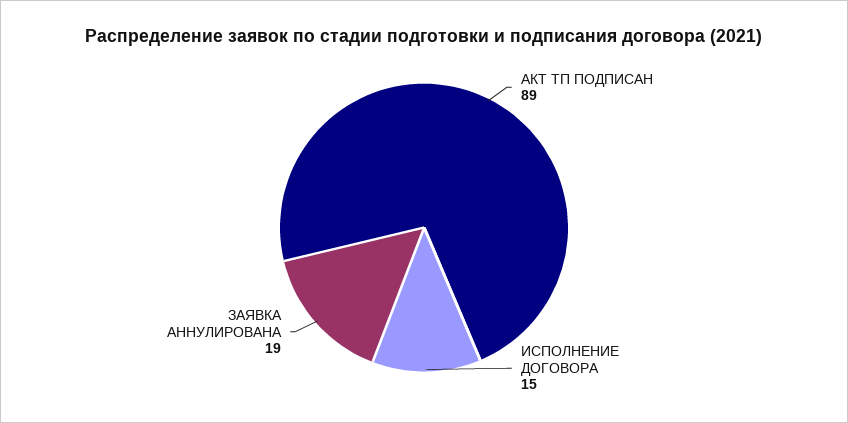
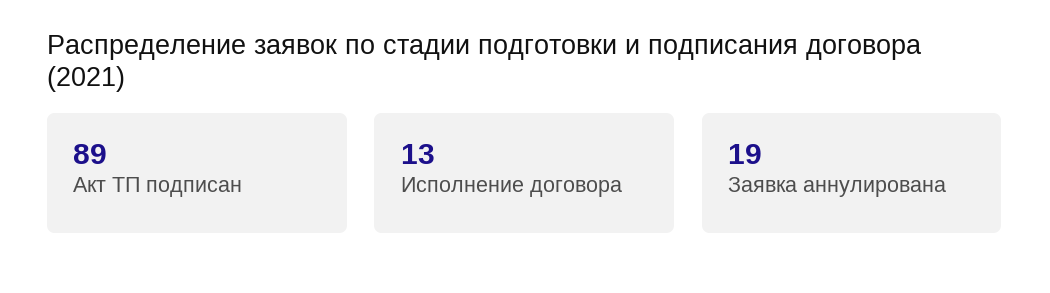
  {
    "АКТ ТП ПОДПИСАН": 89,
-   "ИСПОЛНЕНИЕ ДОГОВОРА": 15,
+   "ИСПОЛНЕНИЕ ДОГОВОРА": 13,
    "ЗАЯВКА АННУЛИРОВАНА": 19
  }

